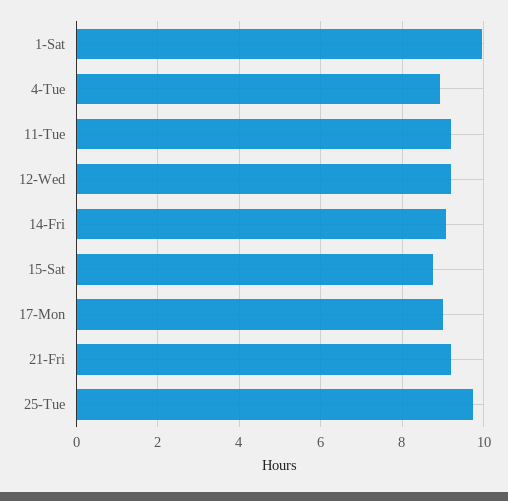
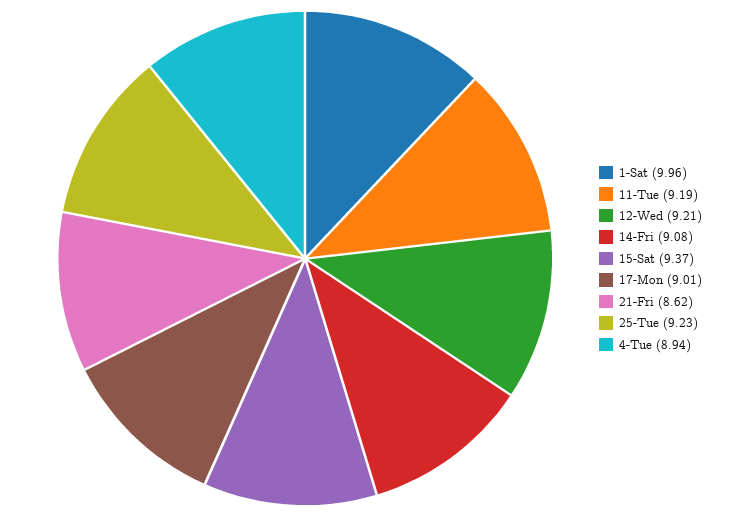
  {
    "1-Sat": 9.96,
    "4-Tue": 8.94,
    "11-Tue": 9.19,
    "12-Wed": 9.21,
    "14-Fri": 9.08,
-   "15-Sat": 8.8,
+   "15-Sat": 9.37,
    "17-Mon": 9.01,
-   "21-Fri": 9.2,
+   "21-Fri": 8.62,
-   "25-Tue": 9.8
+   "25-Tue": 9.23
  }

